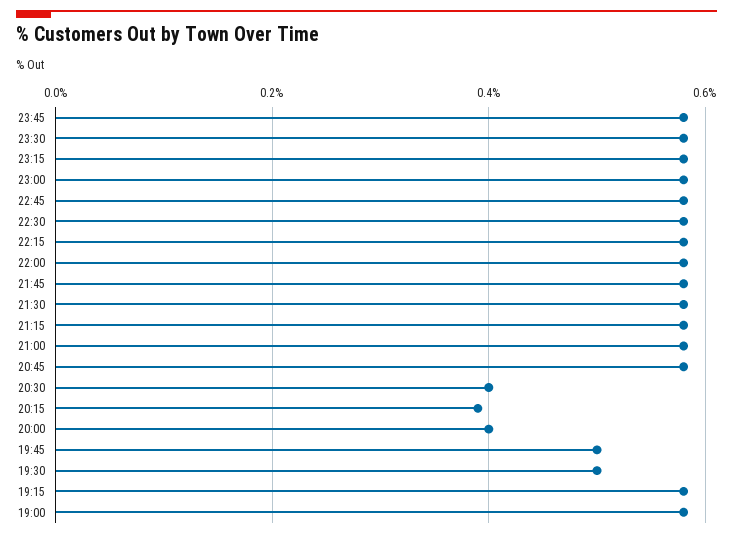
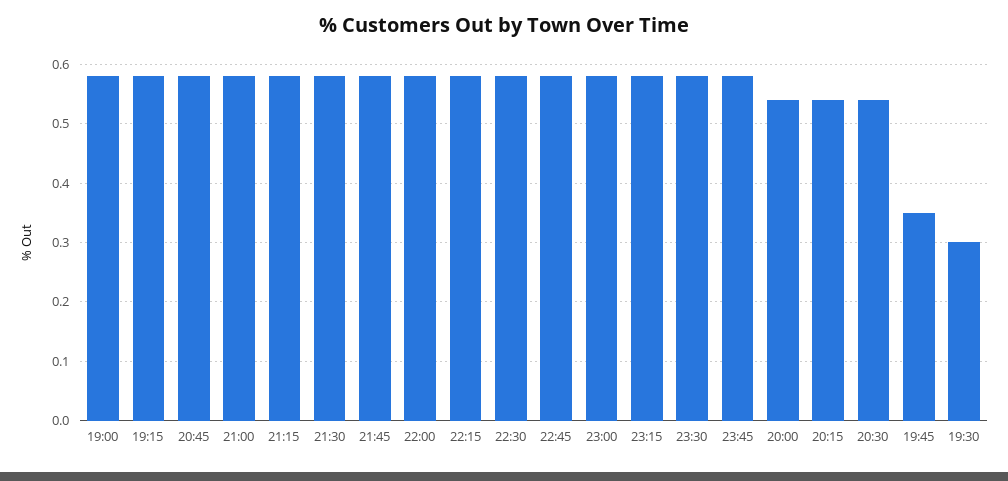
  {
    "23:45": 0.6,
    "23:30": 0.6,
    "23:15": 0.6,
    "23:00": 0.6,
    "22:45": 0.6,
    "22:30": 0.6,
    "22:15": 0.6,
    "22:00": 0.6,
    "21:45": 0.6,
    "21:30": 0.6,
    "21:15": 0.6,
    "21:00": 0.6,
    "20:45": 0.6,
-   "20:30": 0.4,
+   "20:30": 0.55,
-   "20:15": 0.4,
+   "20:15": 0.55,
-   "20:00": 0.4,
+   "20:00": 0.55,
-   "19:45": 0.5,
+   "19:45": 0.35,
-   "19:30": 0.5,
+   "19:30": 0.3,
    "19:15": 0.6,
    "19:00": 0.6
  }

